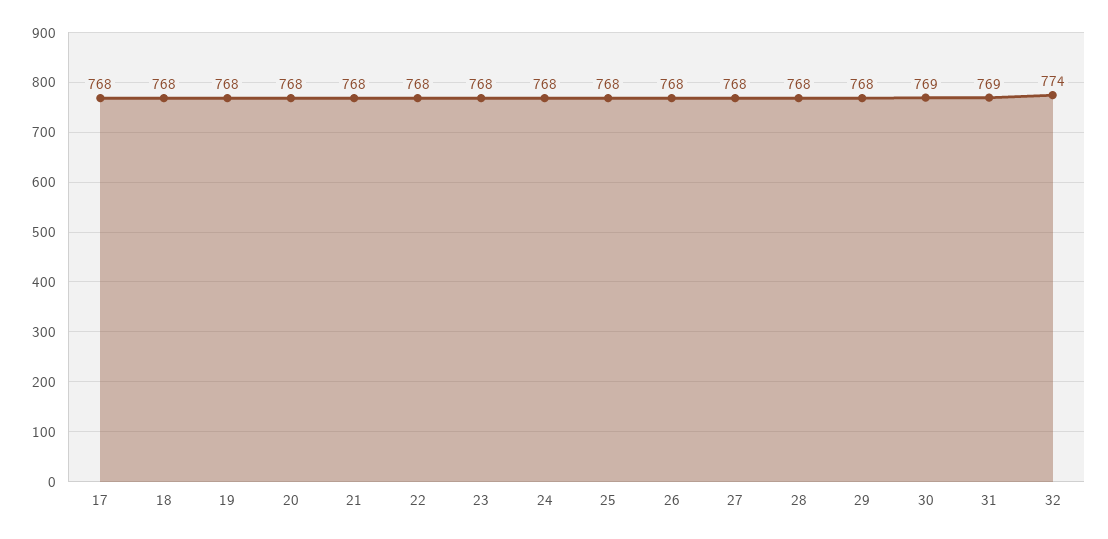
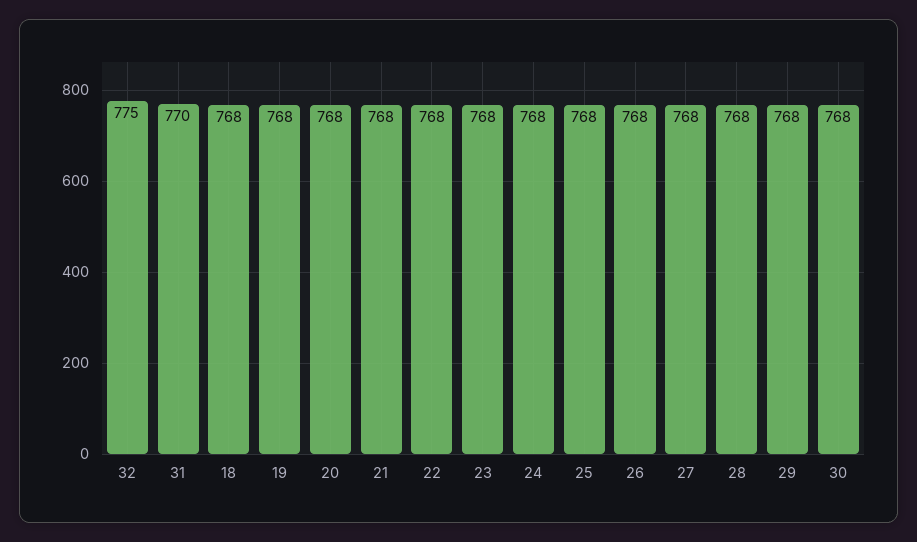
  {
-   "17": 768,
    "18": 768,
    "19": 768,
    "20": 768,
    "21": 768,
    "22": 768,
    "23": 768,
    "24": 768,
    "25": 768,
    "26": 768,
    "27": 768,
    "28": 768,
    "29": 768,
-   "30": 769,
+   "30": 768,
-   "31": 769,
+   "31": 770,
-   "32": 774
+   "32": 775
  }

